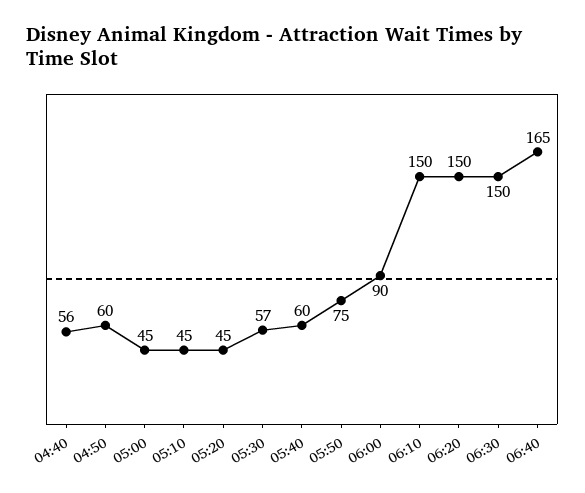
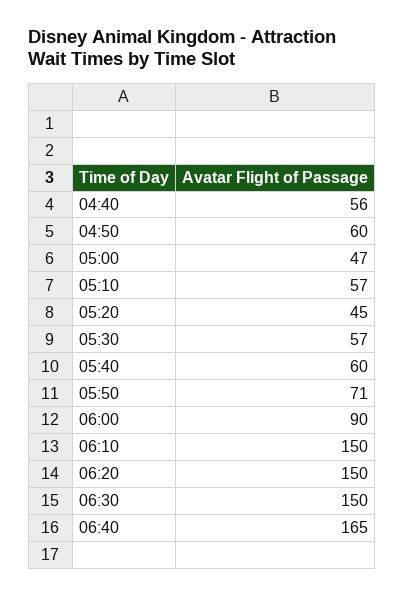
  {
    "04:40": 56,
    "04:50": 60,
-   "05:00": 45,
+   "05:00": 47,
-   "05:10": 45,
+   "05:10": 57,
    "05:20": 45,
    "05:30": 57,
    "05:40": 60,
-   "05:50": 75,
+   "05:50": 71,
    "06:00": 90,
    "06:10": 150,
    "06:20": 150,
    "06:30": 150,
    "06:40": 165
  }

